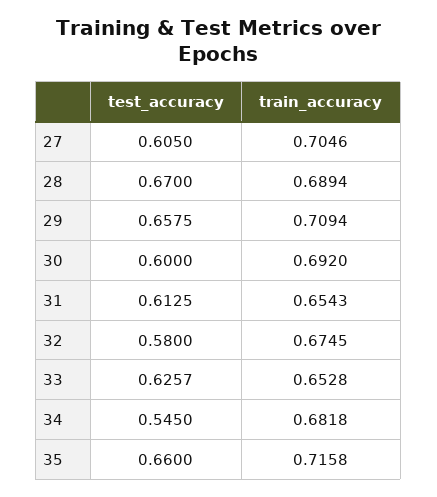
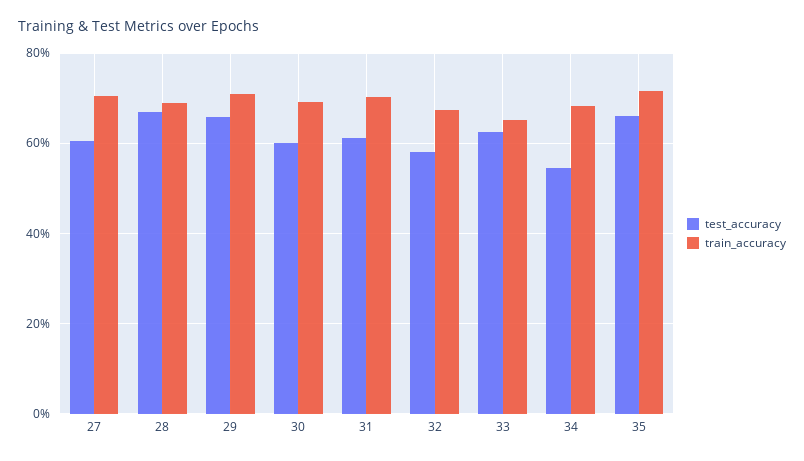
  {
    "test_accuracy": {
      "27": 0.605,
      "28": 0.67,
      "29": 0.6575,
      "30": 0.6,
      "31": 0.6125,
      "32": 0.58,
      "33": 0.6257,
      "34": 0.545,
      "35": 0.66
    },
    "train_accuracy": {
      "27": 0.7046,
      "28": 0.6894,
      "29": 0.7094,
      "30": 0.692,
-     "31": 0.6543,
+     "31": 0.7,
      "32": 0.6745,
      "33": 0.6528,
      "34": 0.6818,
      "35": 0.7158
    }
  }

